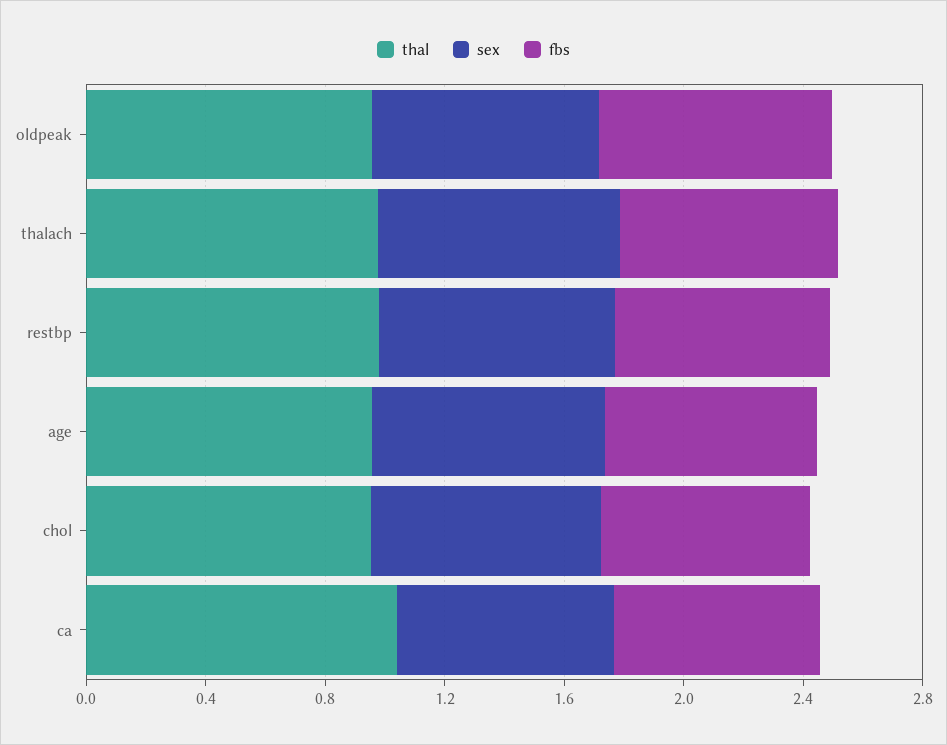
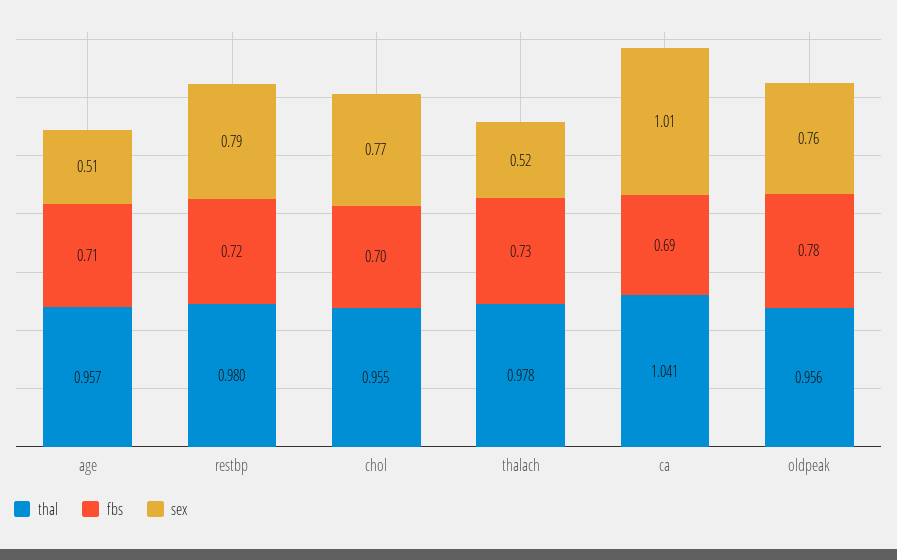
  {
    "thal": {
      "oldpeak": 0.956,
      "thalach": 0.978,
      "restbp": 0.98,
      "age": 0.957,
      "chol": 0.955,
      "ca": 1.041
    },
    "sex": {
      "oldpeak": 0.76,
-     "thalach": 0.8,
+     "thalach": 0.52,
      "restbp": 0.79,
-     "age": 0.8,
+     "age": 0.51,
      "chol": 0.77,
-     "ca": 0.7
+     "ca": 1.01
    },
    "fbs": {
      "oldpeak": 0.78,
      "thalach": 0.73,
      "restbp": 0.72,
      "age": 0.71,
      "chol": 0.7,
      "ca": 0.69
    }
  }

